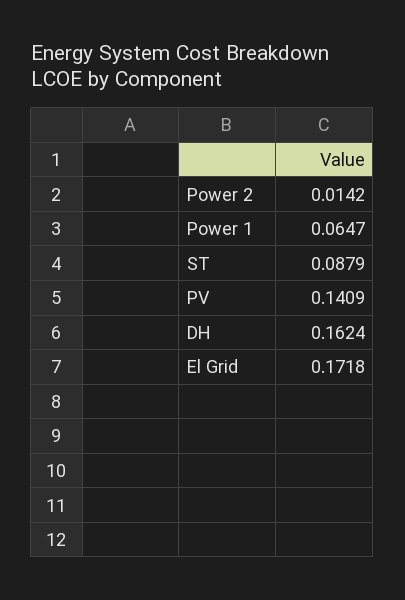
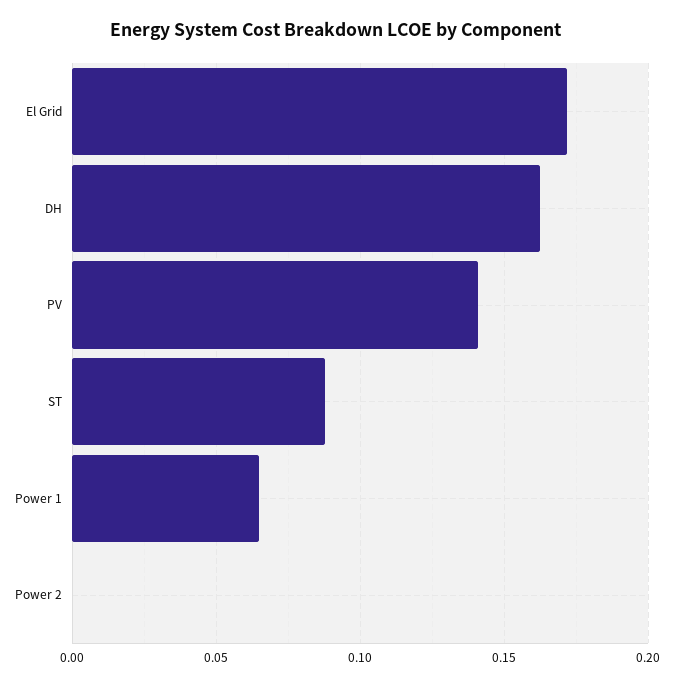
  {
-   "Power 2": 0.0142,
+   "Power 2": 0,
    "Power 1": 0.0647,
    "ST": 0.0879,
    "PV": 0.1409,
    "DH": 0.1624,
    "El Grid": 0.1718
  }

